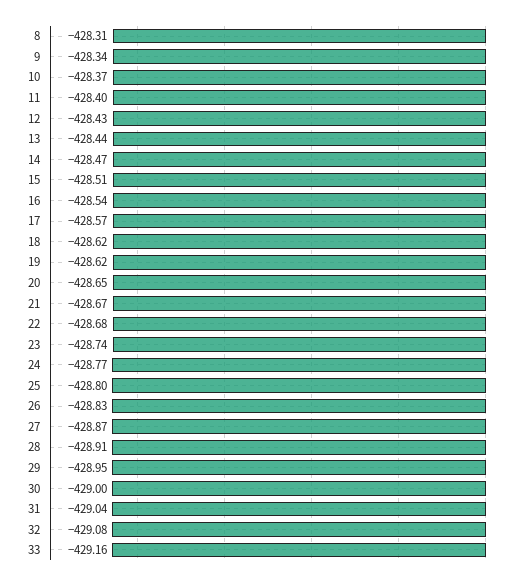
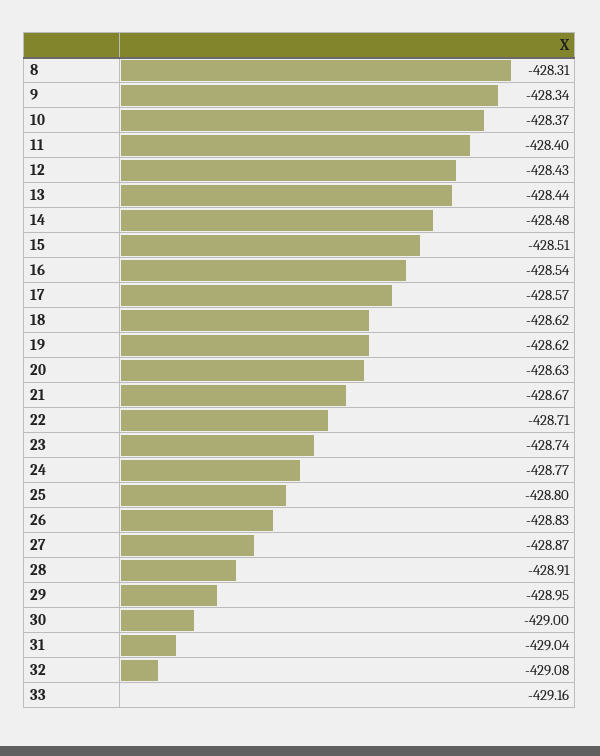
  {
    "8": -428.31,
    "9": -428.34,
    "10": -428.37,
    "11": -428.4,
    "12": -428.43,
    "13": -428.44,
-   "14": -428.47,
+   "14": -428.48,
    "15": -428.51,
    "16": -428.54,
    "17": -428.57,
    "18": -428.62,
    "19": -428.62,
-   "20": -428.65,
+   "20": -428.63,
    "21": -428.67,
-   "22": -428.68,
+   "22": -428.71,
    "23": -428.74,
    "24": -428.77,
    "25": -428.8,
    "26": -428.83,
    "27": -428.87,
    "28": -428.91,
    "29": -428.95,
    "30": -429,
    "31": -429.04,
    "32": -429.08,
    "33": -429.16
  }

